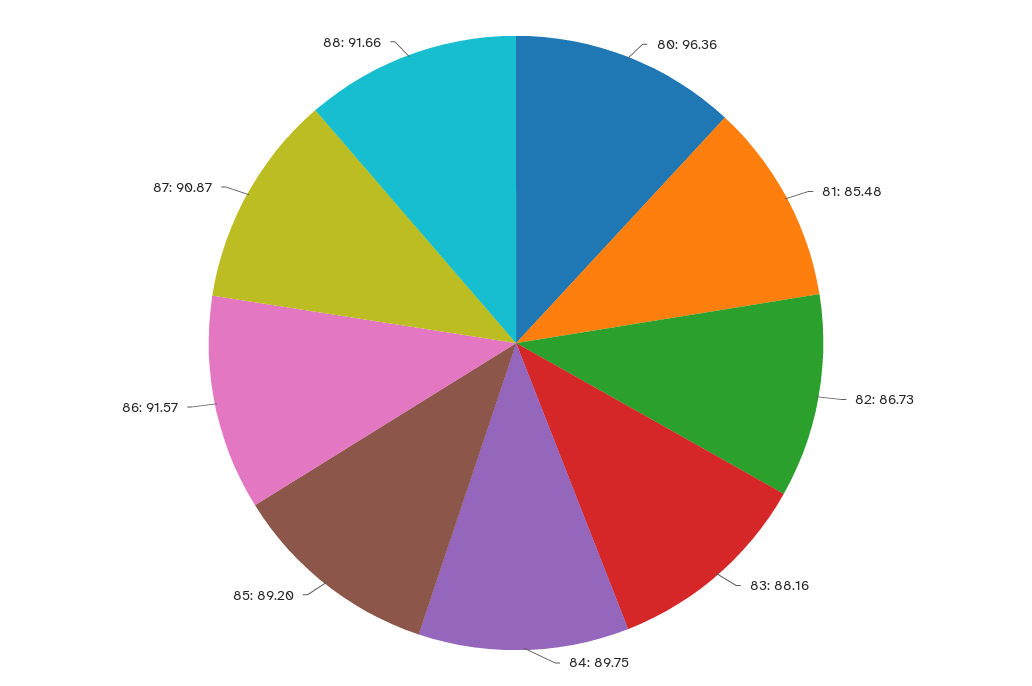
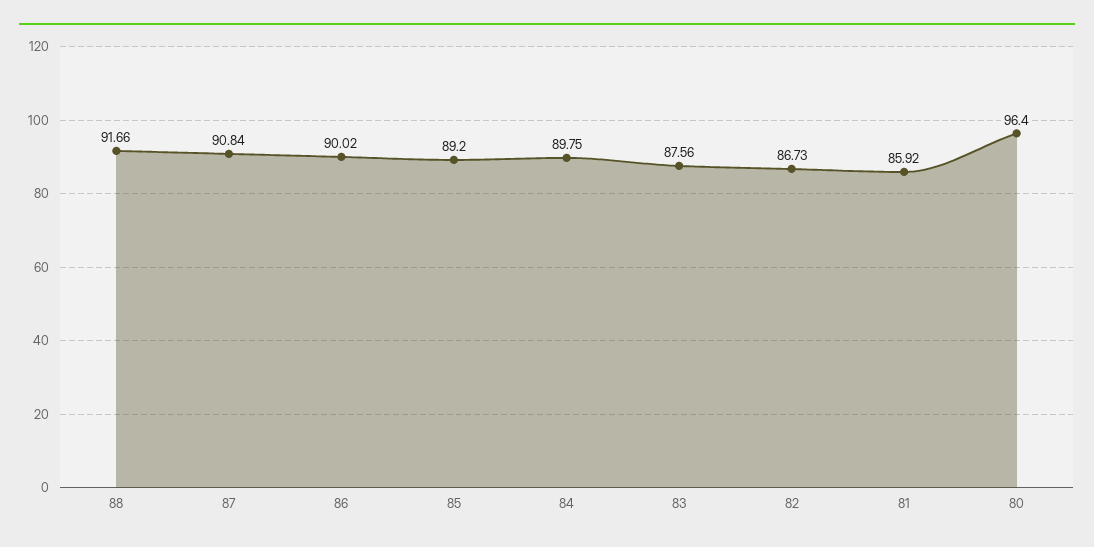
  {
-   "80": 96.36,
+   "80": 96.4,
-   "81": 85.48,
+   "81": 85.92,
    "82": 86.73,
-   "83": 88.16,
+   "83": 87.56,
    "84": 89.75,
    "85": 89.2,
-   "86": 91.57,
+   "86": 90.02,
-   "87": 90.87,
+   "87": 90.84,
    "88": 91.66
  }

